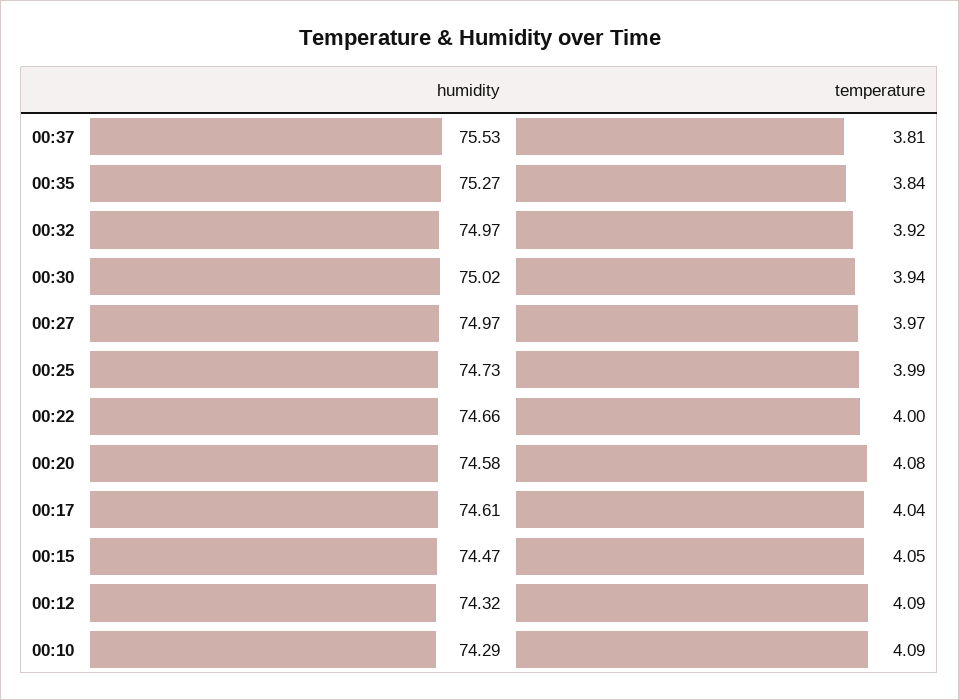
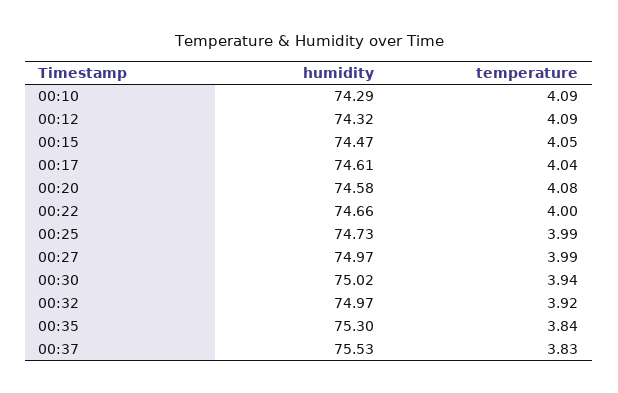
  {
    "humidity": {
      "00:37": 75.53,
-     "00:35": 75.27,
+     "00:35": 75.3,
      "00:32": 74.97,
      "00:30": 75.02,
      "00:27": 74.97,
      "00:25": 74.73,
      "00:22": 74.66,
      "00:20": 74.58,
      "00:17": 74.61,
      "00:15": 74.47,
      "00:12": 74.32,
      "00:10": 74.29
    },
    "temperature": {
-     "00:37": 3.81,
+     "00:37": 3.83,
      "00:35": 3.84,
      "00:32": 3.92,
      "00:30": 3.94,
-     "00:27": 3.97,
+     "00:27": 3.99,
      "00:25": 3.99,
      "00:22": 4,
      "00:20": 4.08,
      "00:17": 4.04,
      "00:15": 4.05,
      "00:12": 4.09,
      "00:10": 4.09
    }
  }

